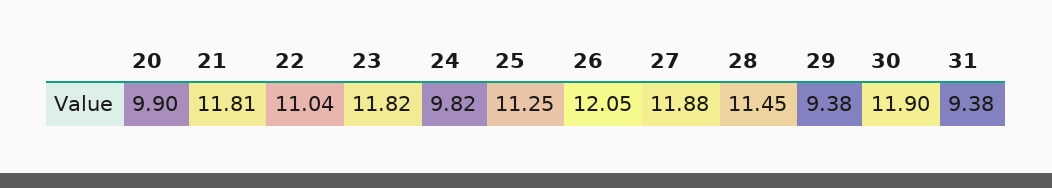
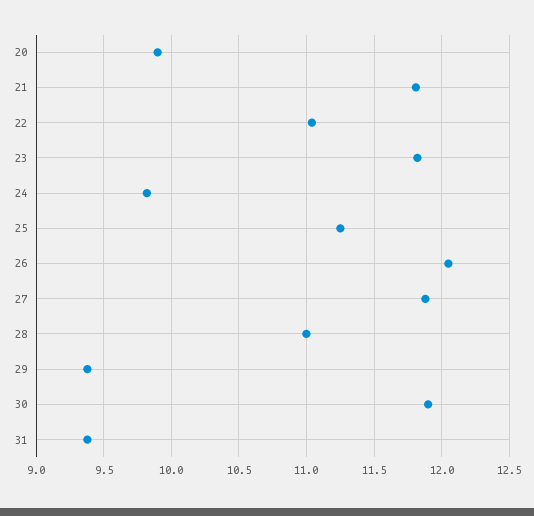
  {
    "20": 9.9,
    "21": 11.81,
    "22": 11.04,
    "23": 11.82,
    "24": 9.82,
    "25": 11.25,
    "26": 12.05,
    "27": 11.88,
-   "28": 11.45,
+   "28": 11,
    "29": 9.38,
    "30": 11.9,
    "31": 9.38
  }

